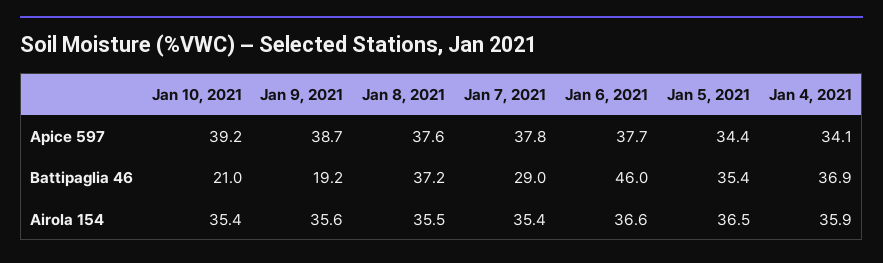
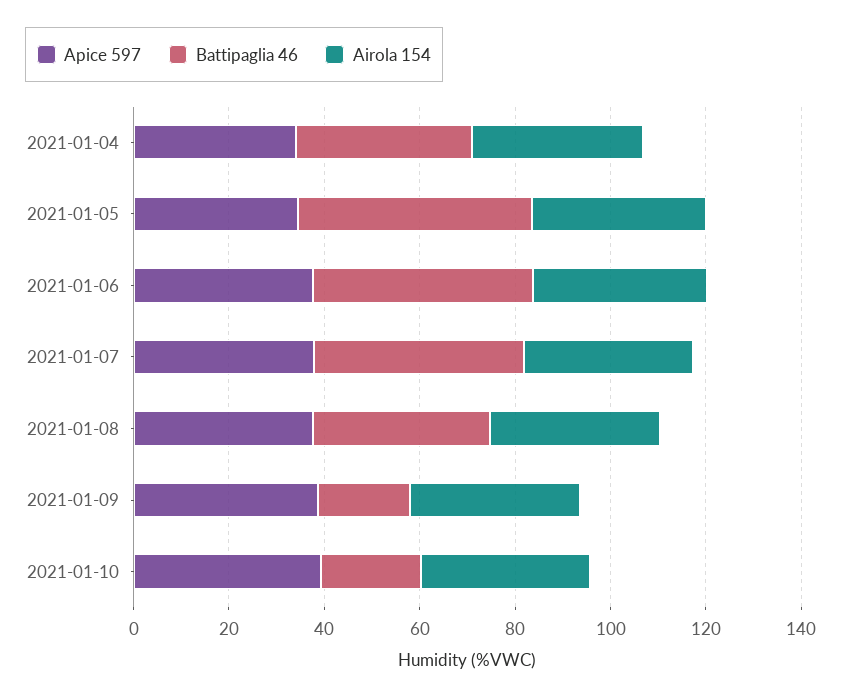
  {
    "Apice 597": {
      "Jan 10, 2021": 39.2,
      "Jan 9, 2021": 38.7,
      "Jan 8, 2021": 37.6,
      "Jan 7, 2021": 37.8,
      "Jan 6, 2021": 37.7,
      "Jan 5, 2021": 34.4,
      "Jan 4, 2021": 34.1
    },
    "Battipaglia 46": {
      "Jan 10, 2021": 21,
      "Jan 9, 2021": 19.2,
      "Jan 8, 2021": 37.2,
-     "Jan 7, 2021": 29,
+     "Jan 7, 2021": 45,
      "Jan 6, 2021": 46,
-     "Jan 5, 2021": 35.4,
+     "Jan 5, 2021": 50,
      "Jan 4, 2021": 36.9
    },
    "Airola 154": {
      "Jan 10, 2021": 35.4,
      "Jan 9, 2021": 35.6,
      "Jan 8, 2021": 35.5,
      "Jan 7, 2021": 35.4,
      "Jan 6, 2021": 36.6,
      "Jan 5, 2021": 36.5,
      "Jan 4, 2021": 35.9
    }
  }

